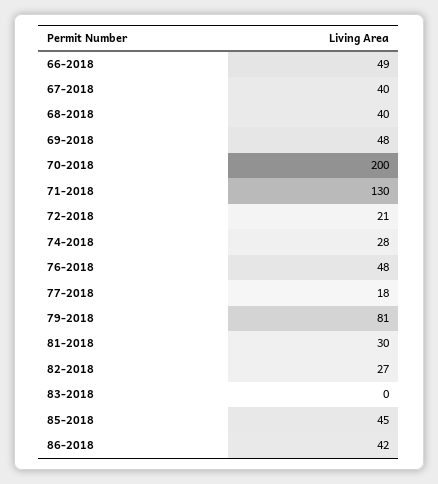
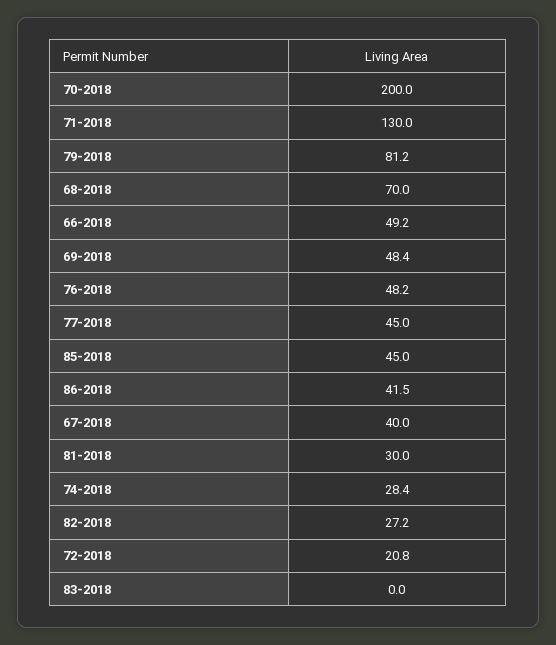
  {
    "66-2018": 49.2,
    "67-2018": 40,
-   "68-2018": 40,
+   "68-2018": 70,
    "69-2018": 48.4,
    "70-2018": 200,
    "71-2018": 130,
    "72-2018": 20.8,
    "74-2018": 28.4,
    "76-2018": 48.2,
-   "77-2018": 18,
+   "77-2018": 45,
    "79-2018": 81.2,
    "81-2018": 30,
    "82-2018": 27.2,
    "83-2018": 0,
    "85-2018": 45,
    "86-2018": 41.5
  }

